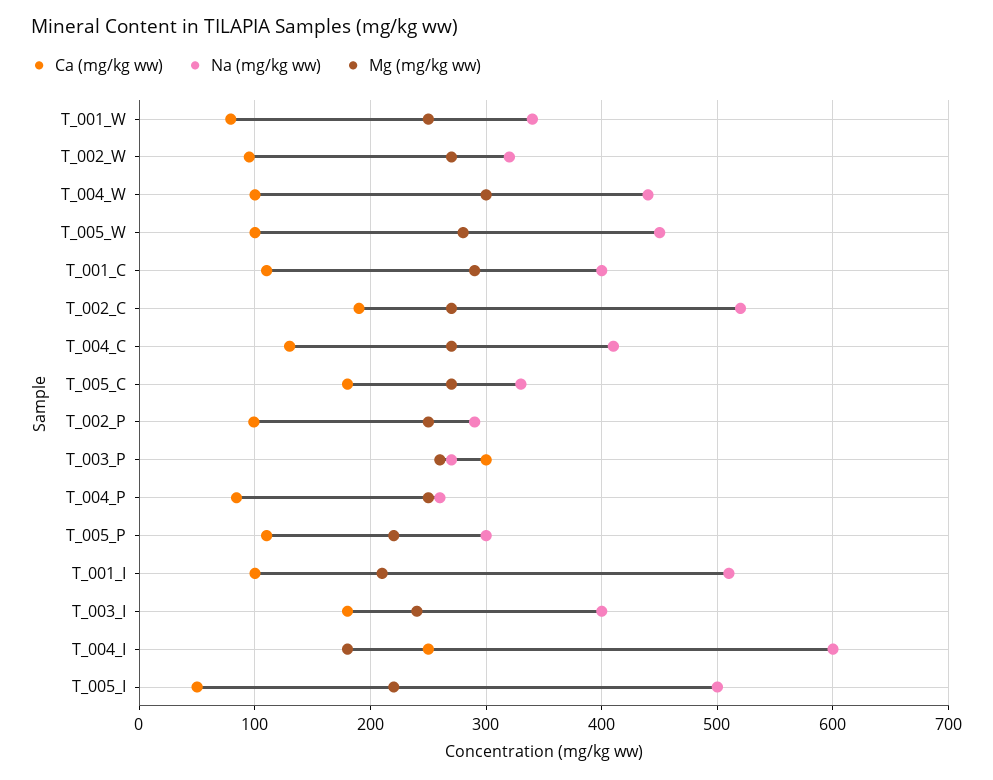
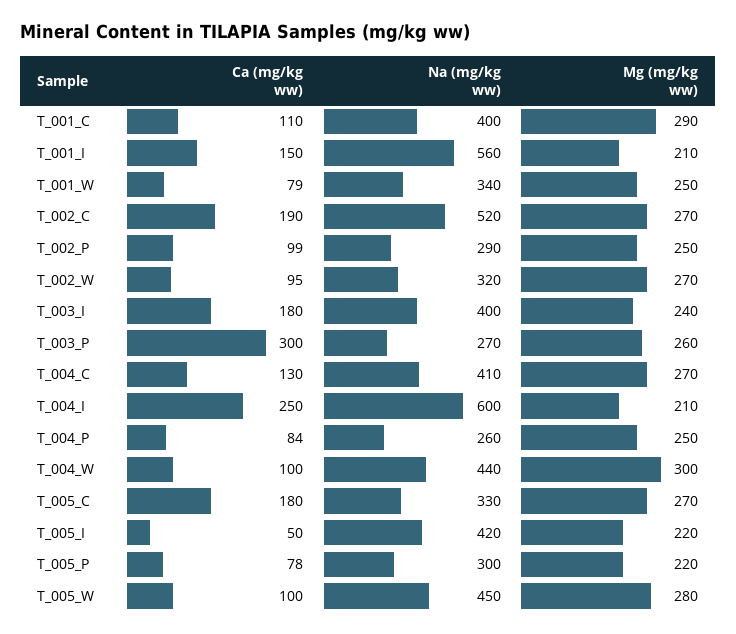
  {
    "Ca (mg/kg ww)": {
      "T_001_W": 79,
      "T_002_W": 95,
      "T_004_W": 100,
      "T_005_W": 100,
      "T_001_C": 110,
      "T_002_C": 190,
      "T_004_C": 130,
      "T_005_C": 180,
      "T_002_P": 99,
      "T_003_P": 300,
      "T_004_P": 84,
-     "T_005_P": 110,
+     "T_005_P": 78,
-     "T_001_I": 100,
+     "T_001_I": 150,
      "T_003_I": 180,
      "T_004_I": 250,
      "T_005_I": 50
    },
    "Na (mg/kg ww)": {
      "T_001_W": 340,
      "T_002_W": 320,
      "T_004_W": 440,
      "T_005_W": 450,
      "T_001_C": 400,
      "T_002_C": 520,
      "T_004_C": 410,
      "T_005_C": 330,
      "T_002_P": 290,
      "T_003_P": 270,
      "T_004_P": 260,
      "T_005_P": 300,
-     "T_001_I": 510,
+     "T_001_I": 560,
      "T_003_I": 400,
      "T_004_I": 600,
-     "T_005_I": 500
+     "T_005_I": 420
    },
    "Mg (mg/kg ww)": {
      "T_001_W": 250,
      "T_002_W": 270,
      "T_004_W": 300,
      "T_005_W": 280,
      "T_001_C": 290,
      "T_002_C": 270,
      "T_004_C": 270,
      "T_005_C": 270,
      "T_002_P": 250,
      "T_003_P": 260,
      "T_004_P": 250,
      "T_005_P": 220,
      "T_001_I": 210,
      "T_003_I": 240,
-     "T_004_I": 180,
+     "T_004_I": 210,
      "T_005_I": 220
    }
  }

